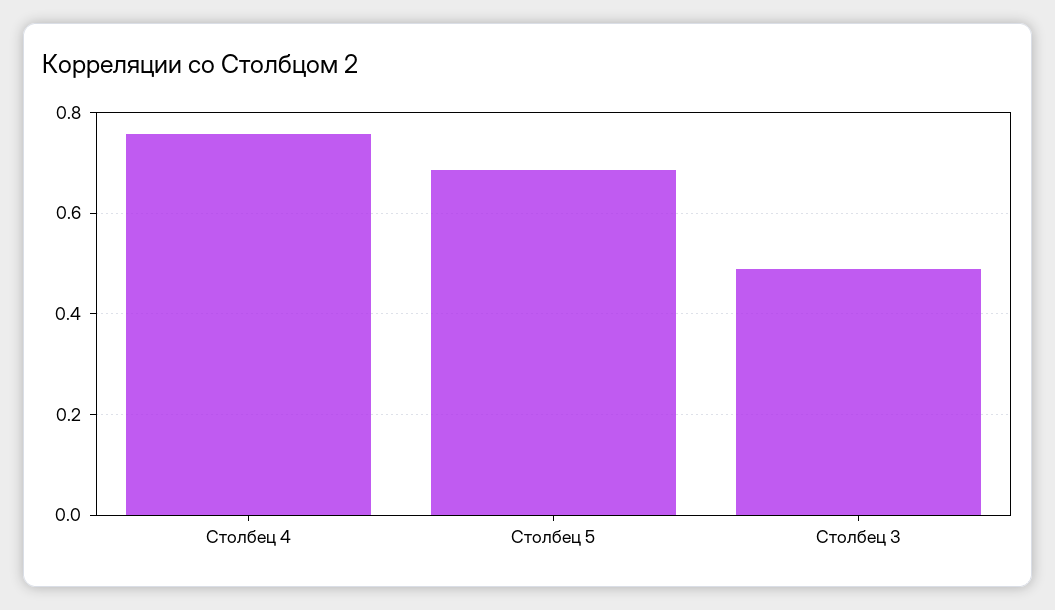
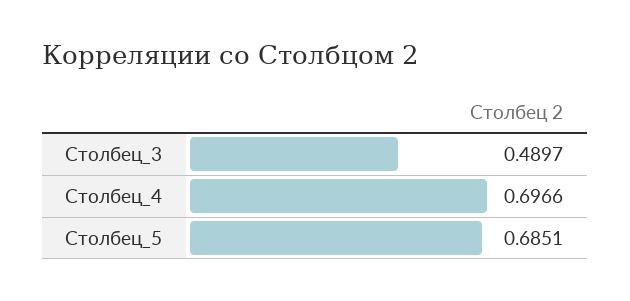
  {
-   "Столбец 4": 0.76,
+   "Столбец 4": 0.6966,
    "Столбец 5": 0.6851,
    "Столбец 3": 0.4897
  }

